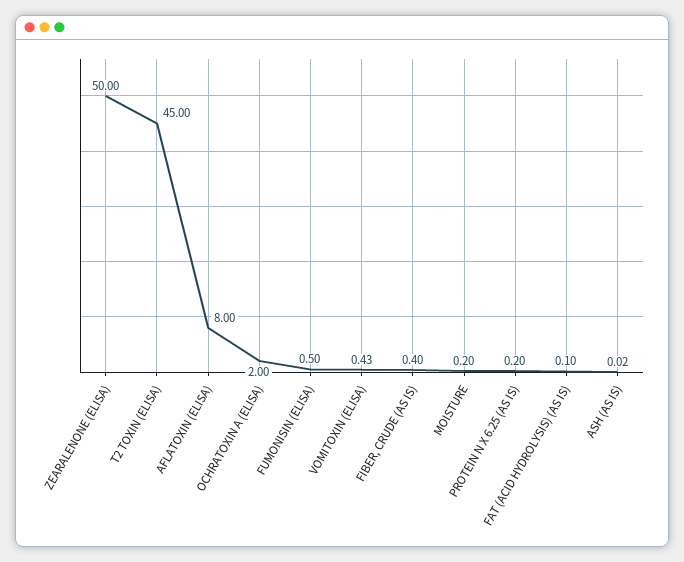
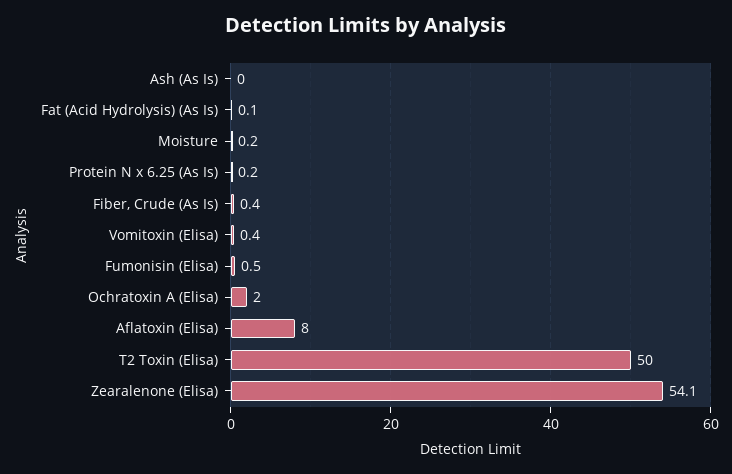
  {
-   "ZEARALENONE (ELISA)": 50,
+   "ZEARALENONE (ELISA)": 54.1,
-   "T2 TOXIN (ELISA)": 45,
+   "T2 TOXIN (ELISA)": 50,
    "AFLATOXIN (ELISA)": 8,
    "OCHRATOXIN A (ELISA)": 2,
    "FUMONISIN (ELISA)": 0.5,
    "VOMITOXIN (ELISA)": 0.43,
    "FIBER, CRUDE (AS IS)": 0.4,
    "MOISTURE": 0.2,
    "PROTEIN N X 6.25 (AS IS)": 0.2,
    "FAT (ACID HYDROLYSIS) (AS IS)": 0.1,
    "ASH (AS IS)": 0.02
  }

